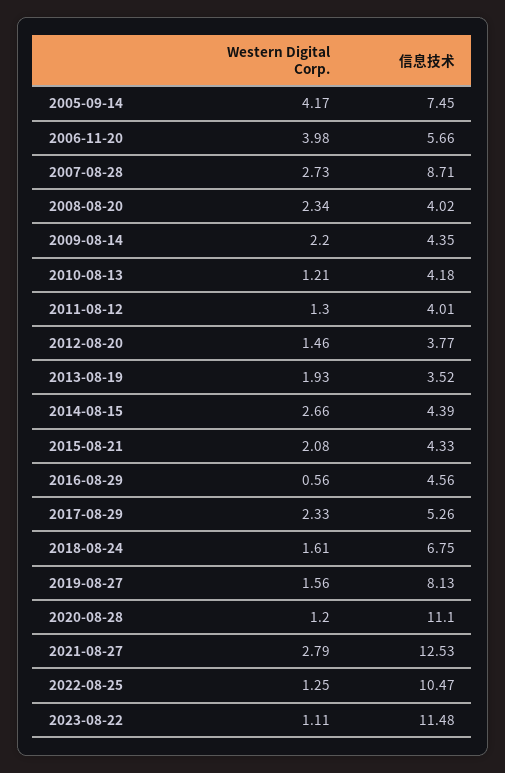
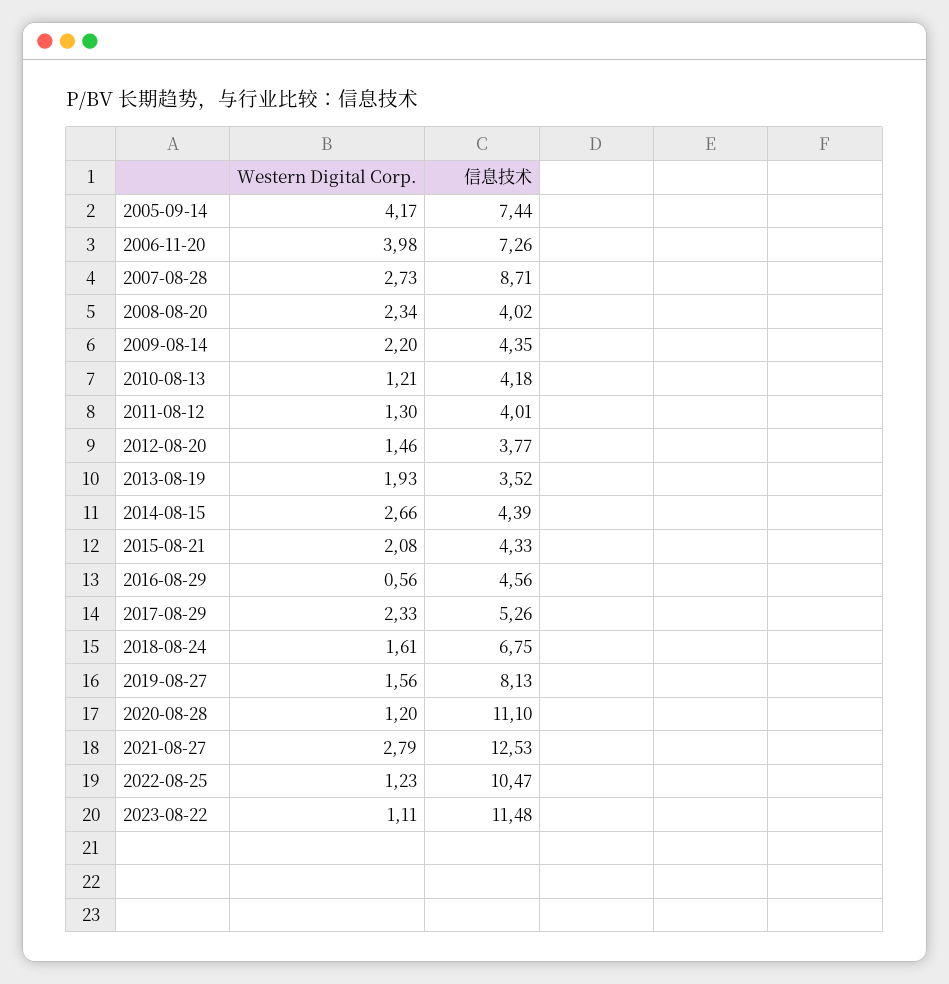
  {
    "Western Digital Corp.": {
      "2005-09-14": 4.17,
      "2006-11-20": 3.98,
      "2007-08-28": 2.73,
      "2008-08-20": 2.34,
      "2009-08-14": 2.2,
      "2010-08-13": 1.21,
      "2011-08-12": 1.3,
      "2012-08-20": 1.46,
      "2013-08-19": 1.93,
      "2014-08-15": 2.66,
      "2015-08-21": 2.08,
      "2016-08-29": 0.56,
      "2017-08-29": 2.33,
      "2018-08-24": 1.61,
      "2019-08-27": 1.56,
      "2020-08-28": 1.2,
      "2021-08-27": 2.79,
-     "2022-08-25": 1.25,
+     "2022-08-25": 1.23,
      "2023-08-22": 1.11
    },
    "信息技术": {
-     "2005-09-14": 7.45,
+     "2005-09-14": 7.44,
-     "2006-11-20": 5.66,
+     "2006-11-20": 7.26,
      "2007-08-28": 8.71,
      "2008-08-20": 4.02,
      "2009-08-14": 4.35,
      "2010-08-13": 4.18,
      "2011-08-12": 4.01,
      "2012-08-20": 3.77,
      "2013-08-19": 3.52,
      "2014-08-15": 4.39,
      "2015-08-21": 4.33,
      "2016-08-29": 4.56,
      "2017-08-29": 5.26,
      "2018-08-24": 6.75,
      "2019-08-27": 8.13,
      "2020-08-28": 11.1,
      "2021-08-27": 12.53,
      "2022-08-25": 10.47,
      "2023-08-22": 11.48
    }
  }

